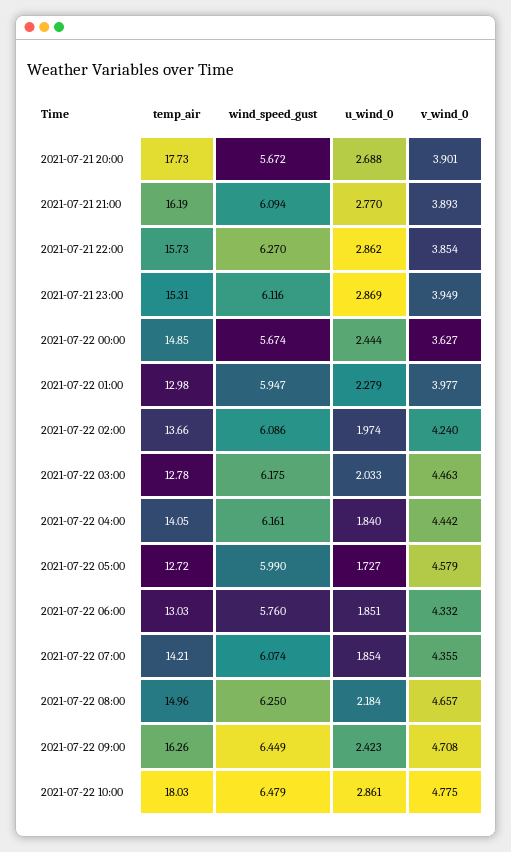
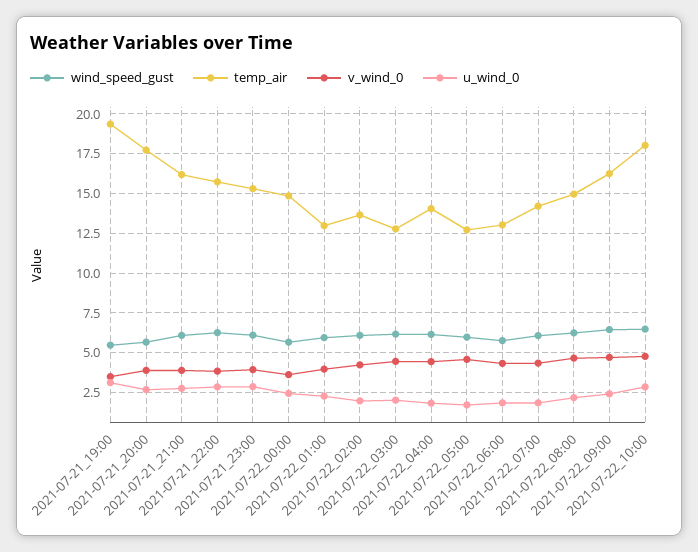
  {
    "temp_air": {
      "2021-07-21 20:00": 17.73,
      "2021-07-21 21:00": 16.19,
      "2021-07-21 22:00": 15.73,
      "2021-07-21 23:00": 15.31,
      "2021-07-22 00:00": 14.85,
      "2021-07-22 01:00": 12.98,
      "2021-07-22 02:00": 13.66,
      "2021-07-22 03:00": 12.78,
      "2021-07-22 04:00": 14.05,
      "2021-07-22 05:00": 12.72,
      "2021-07-22 06:00": 13.03,
      "2021-07-22 07:00": 14.21,
      "2021-07-22 08:00": 14.96,
      "2021-07-22 09:00": 16.26,
-     "2021-07-22 10:00": 18.03
+     "2021-07-22 10:00": 18.03,
+     "2021-07-21_19:00": 19.5
    },
    "wind_speed_gust": {
      "2021-07-21 20:00": 5.672,
      "2021-07-21 21:00": 6.094,
      "2021-07-21 22:00": 6.27,
      "2021-07-21 23:00": 6.116,
      "2021-07-22 00:00": 5.674,
      "2021-07-22 01:00": 5.947,
      "2021-07-22 02:00": 6.086,
      "2021-07-22 03:00": 6.175,
      "2021-07-22 04:00": 6.161,
      "2021-07-22 05:00": 5.99,
      "2021-07-22 06:00": 5.76,
      "2021-07-22 07:00": 6.074,
      "2021-07-22 08:00": 6.25,
      "2021-07-22 09:00": 6.449,
-     "2021-07-22 10:00": 6.479
+     "2021-07-22 10:00": 6.479,
+     "2021-07-21_19:00": 5.5
    },
    "u_wind_0": {
      "2021-07-21 20:00": 2.688,
      "2021-07-21 21:00": 2.77,
      "2021-07-21 22:00": 2.862,
      "2021-07-21 23:00": 2.869,
      "2021-07-22 00:00": 2.444,
      "2021-07-22 01:00": 2.279,
      "2021-07-22 02:00": 1.974,
      "2021-07-22 03:00": 2.033,
      "2021-07-22 04:00": 1.84,
      "2021-07-22 05:00": 1.727,
      "2021-07-22 06:00": 1.851,
      "2021-07-22 07:00": 1.854,
      "2021-07-22 08:00": 2.184,
      "2021-07-22 09:00": 2.423,
-     "2021-07-22 10:00": 2.861
+     "2021-07-22 10:00": 2.861,
+     "2021-07-21_19:00": 3
    },
    "v_wind_0": {
      "2021-07-21 20:00": 3.901,
      "2021-07-21 21:00": 3.893,
      "2021-07-21 22:00": 3.854,
      "2021-07-21 23:00": 3.949,
      "2021-07-22 00:00": 3.627,
      "2021-07-22 01:00": 3.977,
      "2021-07-22 02:00": 4.24,
      "2021-07-22 03:00": 4.463,
      "2021-07-22 04:00": 4.442,
      "2021-07-22 05:00": 4.579,
      "2021-07-22 06:00": 4.332,
      "2021-07-22 07:00": 4.355,
      "2021-07-22 08:00": 4.657,
      "2021-07-22 09:00": 4.708,
-     "2021-07-22 10:00": 4.775
+     "2021-07-22 10:00": 4.775,
+     "2021-07-21_19:00": 3.5
    }
  }

